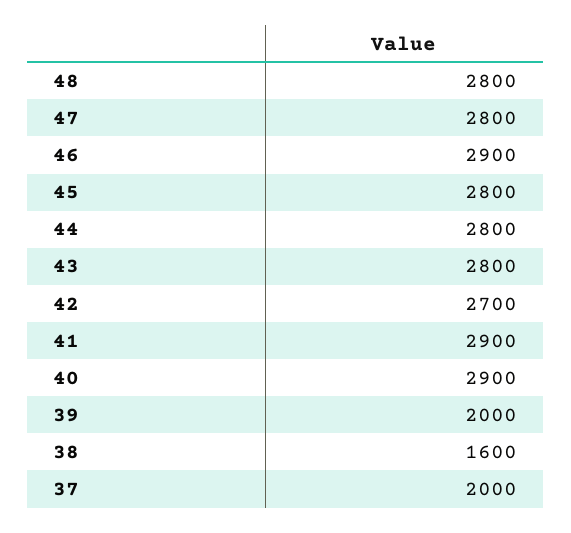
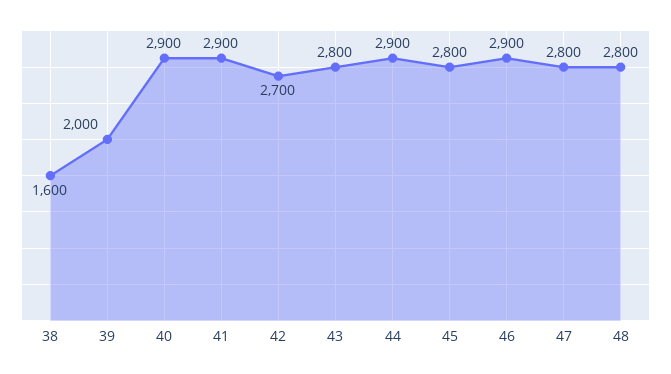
  {
    "48": 2800,
    "47": 2800,
    "46": 2900,
    "45": 2800,
-   "44": 2800,
+   "44": 2900,
    "43": 2800,
    "42": 2700,
    "41": 2900,
    "40": 2900,
    "39": 2000,
-   "38": 1600,
+   "38": 1600
-   "37": 2000
  }

